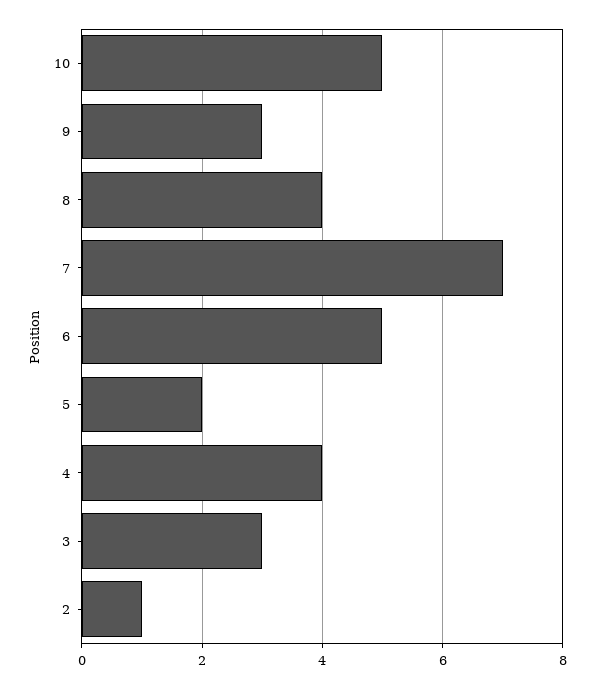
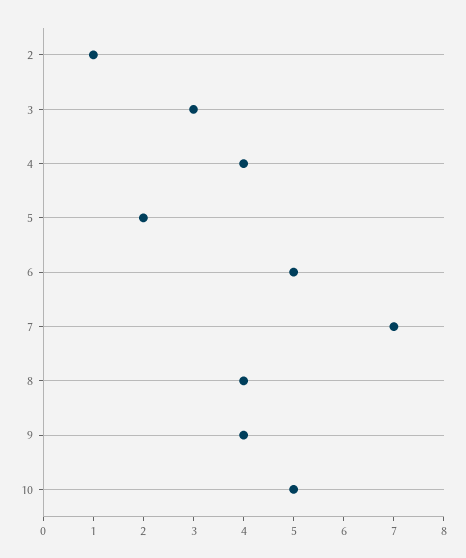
  {
    "10": 5,
-   "9": 3,
+   "9": 4,
    "8": 4,
    "7": 7,
    "6": 5,
    "5": 2,
    "4": 4,
    "3": 3,
    "2": 1
  }

